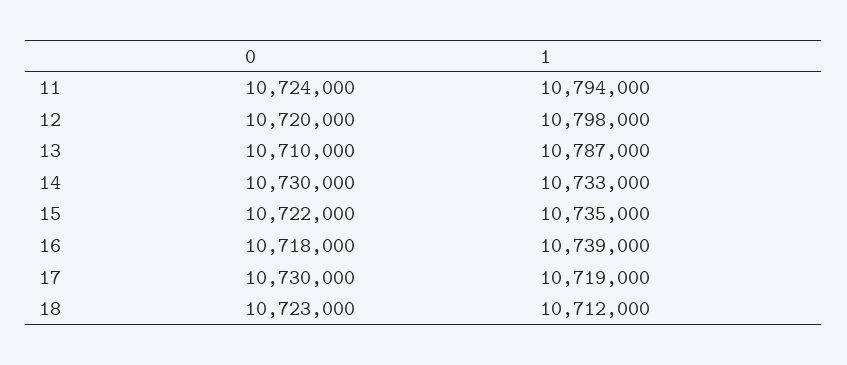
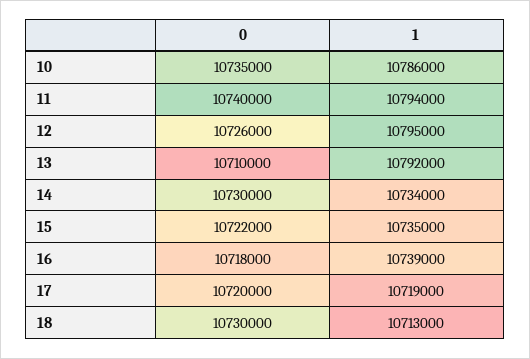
  {
    "0": {
-     "11": 10724000,
+     "11": 10740000,
-     "12": 10720000,
+     "12": 10726000,
      "13": 10710000,
      "14": 10730000,
      "15": 10722000,
      "16": 10718000,
-     "17": 10730000,
+     "17": 10720000,
-     "18": 10723000
+     "18": 10730000,
+     "10": 10735000
    },
    "1": {
      "11": 10794000,
-     "12": 10798000,
+     "12": 10795000,
-     "13": 10787000,
+     "13": 10792000,
-     "14": 10733000,
+     "14": 10734000,
      "15": 10735000,
      "16": 10739000,
      "17": 10719000,
-     "18": 10712000
+     "18": 10713000,
+     "10": 10786000
    }
  }

